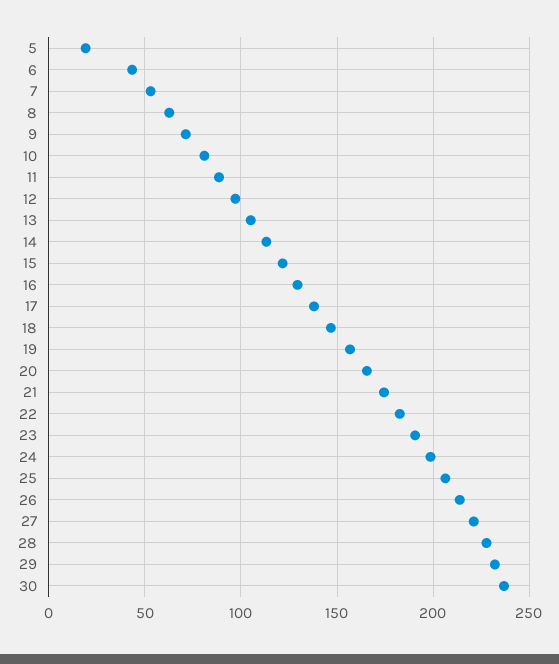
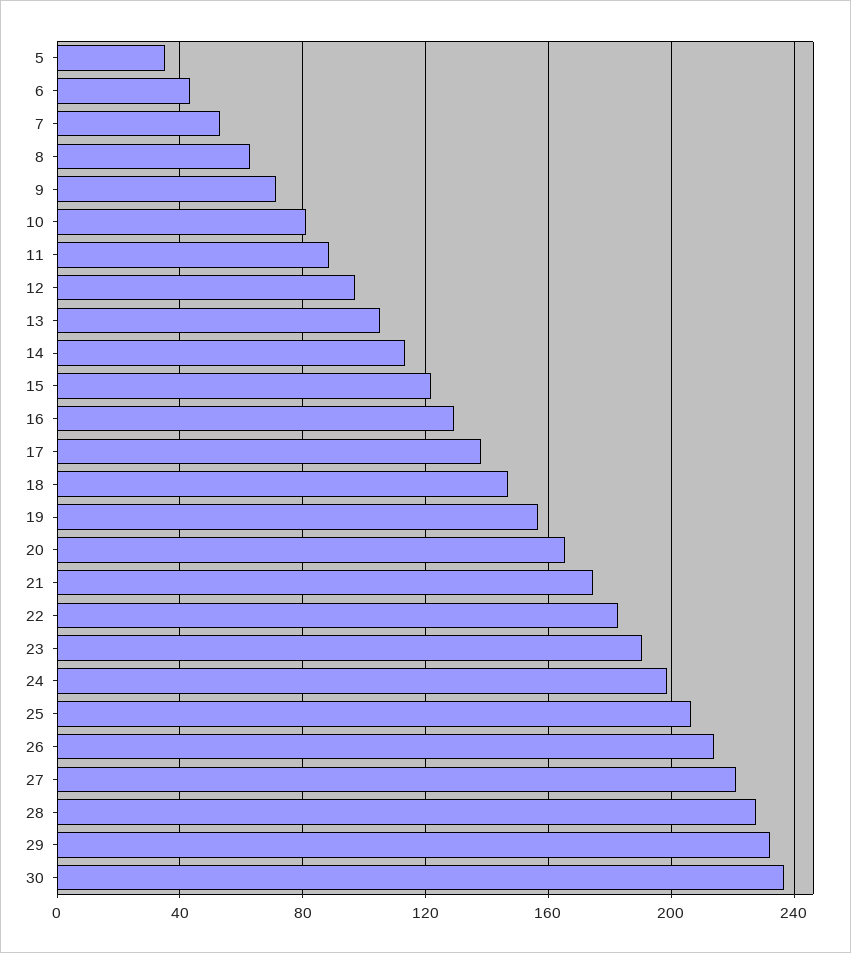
  {
-   "5": 20,
+   "5": 35,
    "6": 45,
    "7": 55,
    "8": 65,
    "9": 70,
    "10": 80,
    "11": 90,
    "12": 95,
    "13": 105,
    "14": 115,
    "15": 120,
    "16": 130,
    "17": 140,
    "18": 145,
    "19": 155,
    "20": 165,
    "21": 175,
    "22": 185,
    "23": 190,
    "24": 200,
    "25": 205,
    "26": 215,
    "27": 220,
    "28": 230,
    "29": 230,
    "30": 235
  }

